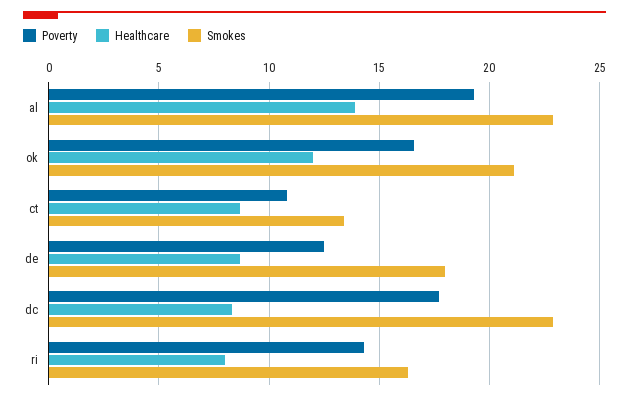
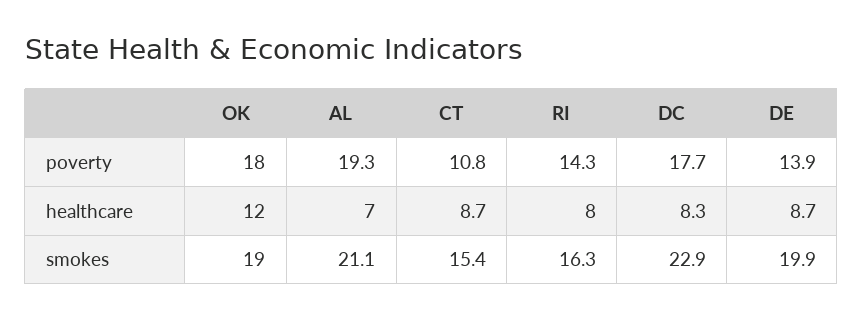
  {
    "Poverty": {
      "al": 19.3,
-     "ok": 16.5,
+     "ok": 18,
      "ct": 10.8,
-     "de": 12.5,
+     "de": 13.9,
      "dc": 17.7,
      "ri": 14.3
    },
    "Healthcare": {
-     "al": 14,
+     "al": 7,
      "ok": 12,
      "ct": 8.7,
      "de": 8.7,
      "dc": 8.3,
      "ri": 8
    },
    "Smokes": {
-     "al": 23,
+     "al": 21.1,
-     "ok": 21,
+     "ok": 19,
-     "ct": 13.5,
+     "ct": 15.4,
-     "de": 18,
+     "de": 19.9,
      "dc": 22.9,
      "ri": 16.3
    }
  }

